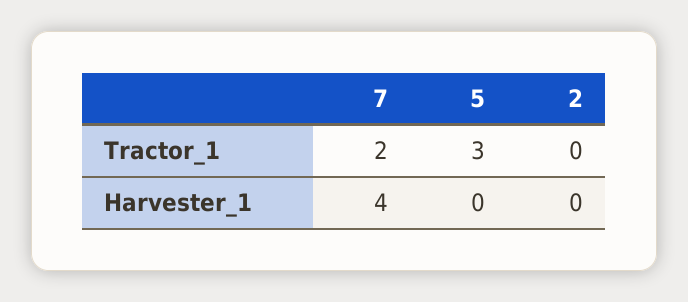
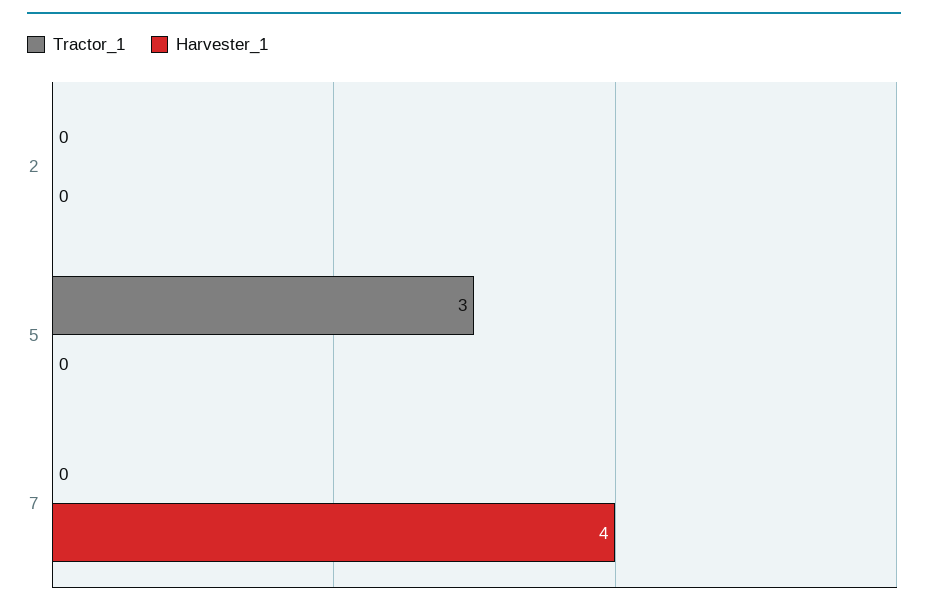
  {
    "Tractor_1": {
-     "7": 2,
+     "7": 0,
      "5": 3,
      "2": 0
    },
    "Harvester_1": {
      "7": 4,
      "5": 0,
      "2": 0
    }
  }

